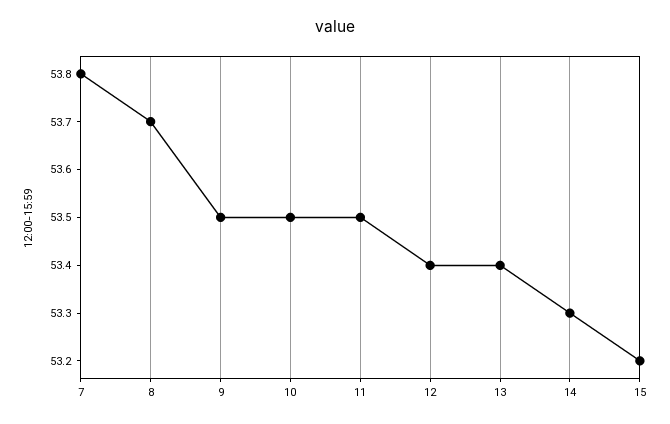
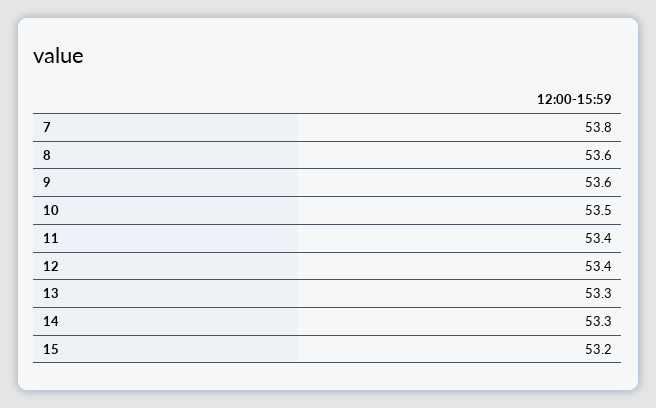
  {
    "7": 53.8,
-   "8": 53.7,
+   "8": 53.6,
-   "9": 53.5,
+   "9": 53.6,
    "10": 53.5,
-   "11": 53.5,
+   "11": 53.4,
    "12": 53.4,
-   "13": 53.4,
+   "13": 53.3,
    "14": 53.3,
    "15": 53.2
  }

